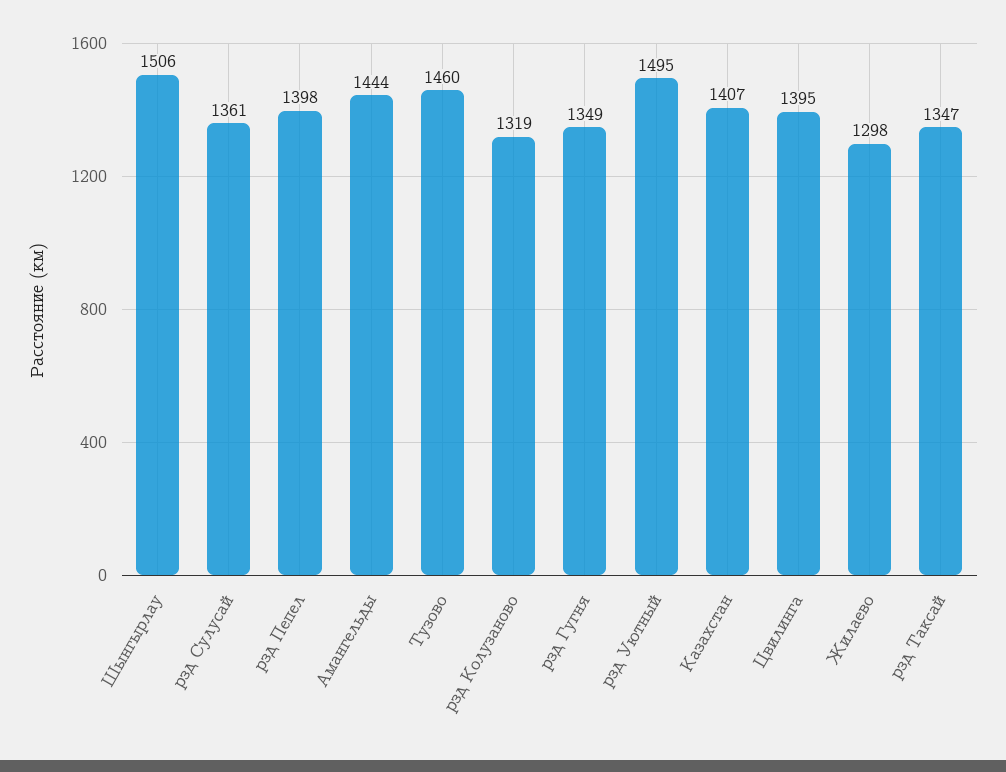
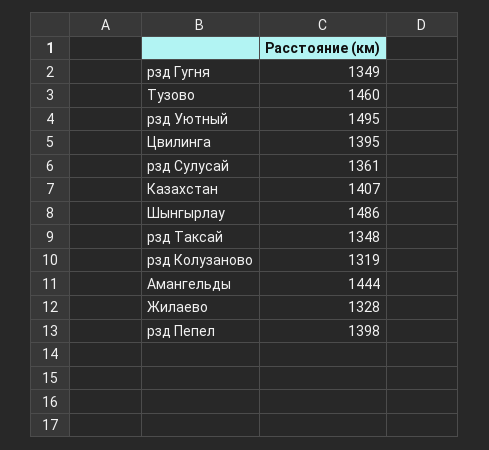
  {
-   "Шынгырлау": 1506,
+   "Шынгырлау": 1486,
    "рзд Сулусай": 1361,
    "рзд Пепел": 1398,
    "Амангельды": 1444,
    "Тузово": 1460,
    "рзд Колузаново": 1319,
    "рзд Гугня": 1349,
    "рзд Уютный": 1495,
    "Казахстан": 1407,
    "Цвилинга": 1395,
-   "Жилаево": 1298,
+   "Жилаево": 1328,
-   "рзд Таксай": 1347
+   "рзд Таксай": 1348
  }

